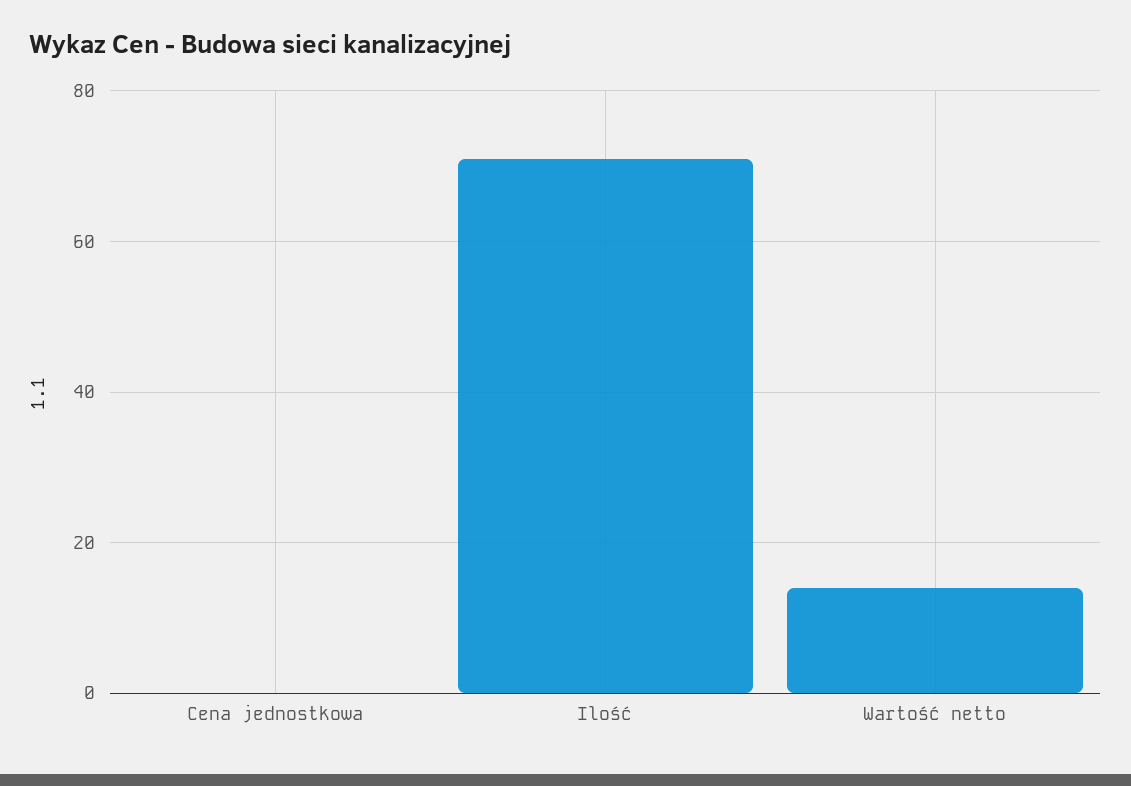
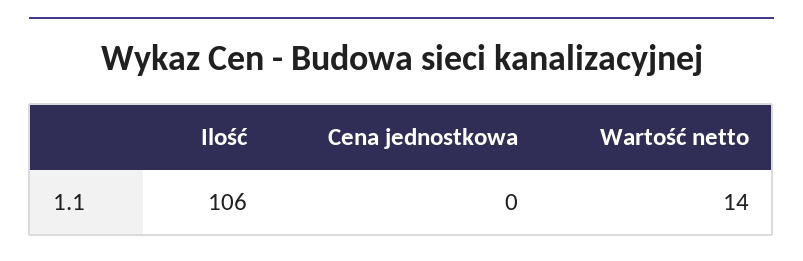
  {
    "Cena jednostkowa": 0,
-   "Ilość": 70,
+   "Ilość": 106,
    "Wartość netto": 14
  }

